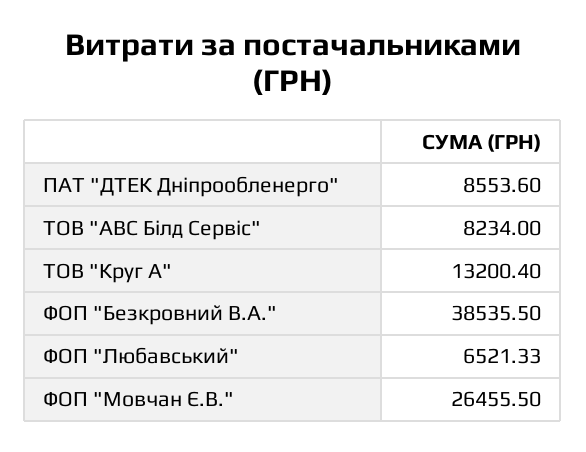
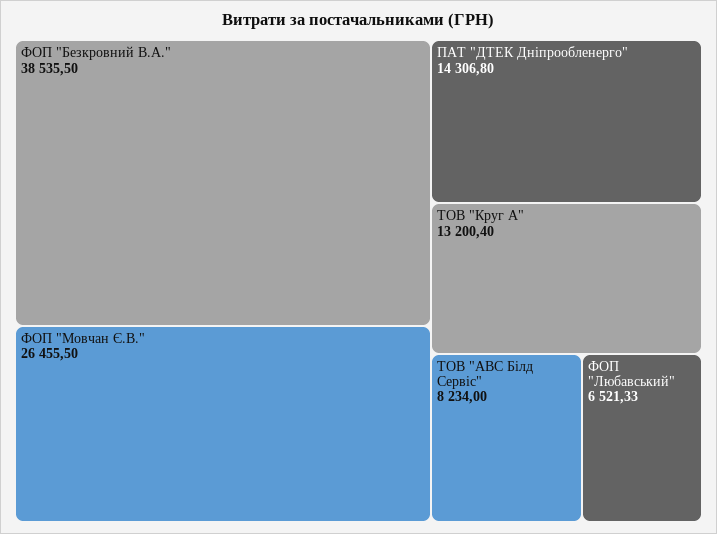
  {
-   "ПАТ \"ДТЕК Дніпрообленерго\"": 8553.6,
+   "ПАТ \"ДТЕК Дніпрообленерго\"": 14306.8,
    "ТОВ \"АВС Білд Сервіс\"": 8234,
    "ТОВ \"Круг А\"": 13200.4,
    "ФОП \"Безкровний В.А.\"": 38535.5,
    "ФОП \"Любавський\"": 6521.33,
    "ФОП \"Мовчан Є.В.\"": 26455.5
  }

